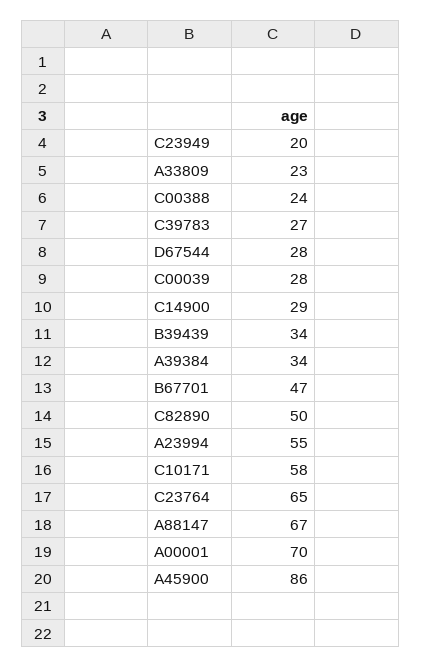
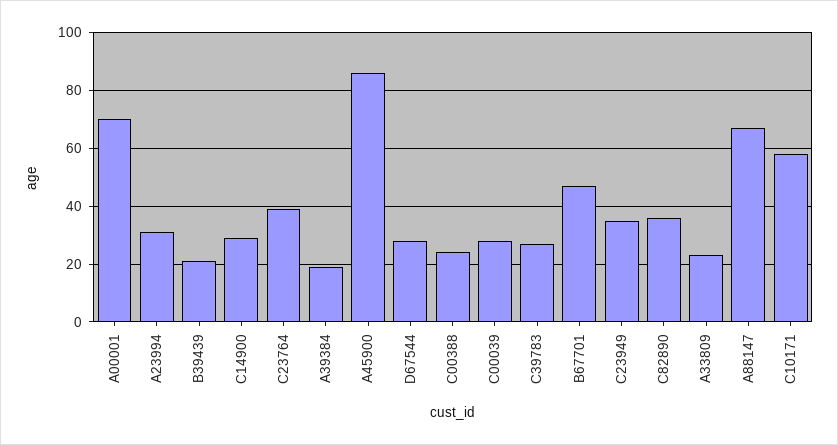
  {
-   "C23949": 20,
+   "C23949": 35,
    "A33809": 23,
    "C00388": 24,
    "C39783": 27,
    "D67544": 28,
    "C00039": 28,
    "C14900": 29,
-   "B39439": 34,
+   "B39439": 20,
-   "A39384": 34,
+   "A39384": 20,
    "B67701": 47,
-   "C82890": 50,
+   "C82890": 35,
-   "A23994": 55,
+   "A23994": 30,
    "C10171": 58,
-   "C23764": 65,
+   "C23764": 40,
    "A88147": 67,
    "A00001": 70,
    "A45900": 86
  }

